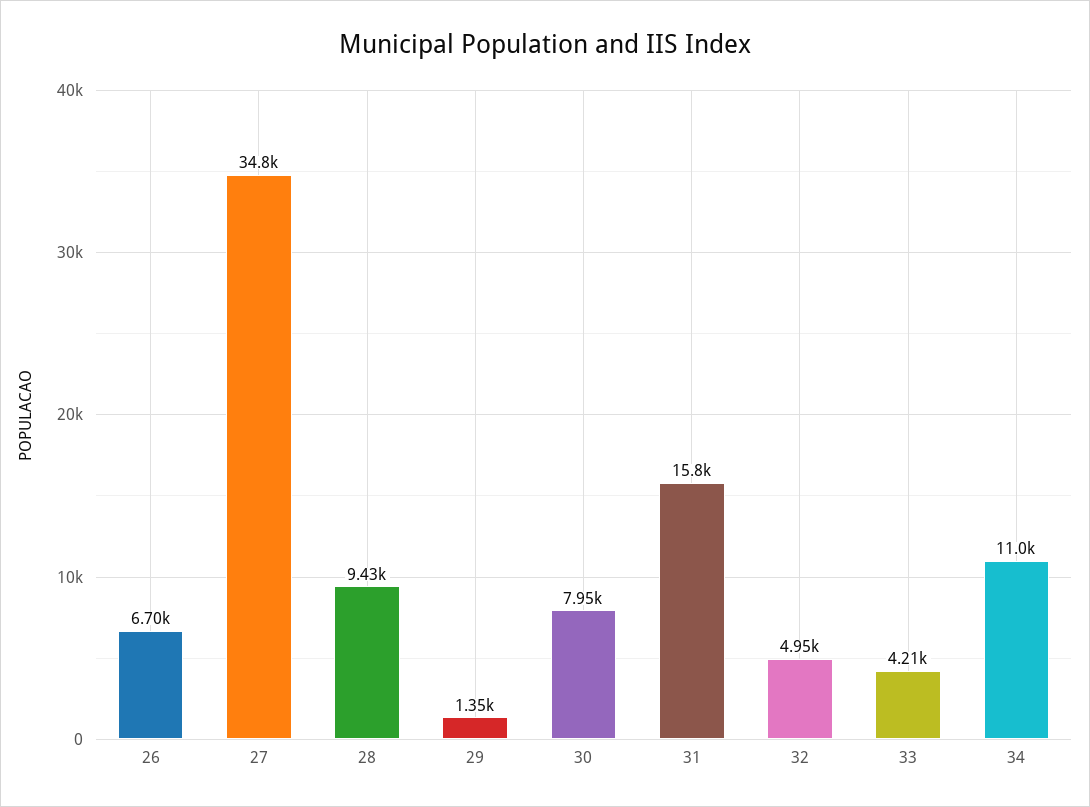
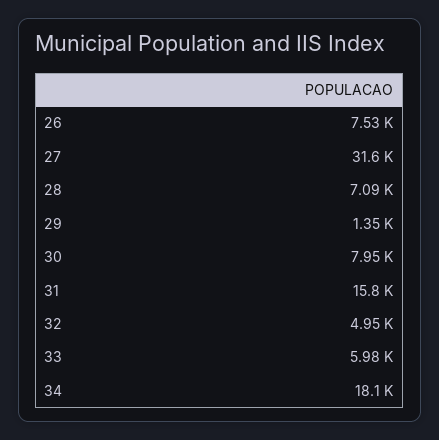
  {
-   "26": 6700,
+   "26": 7530,
-   "27": 34800,
+   "27": 31600,
-   "28": 9430,
+   "28": 7090,
    "29": 1350,
    "30": 7950,
    "31": 15800,
    "32": 4950,
-   "33": 4210,
+   "33": 5980,
-   "34": 11000
+   "34": 18100
  }

